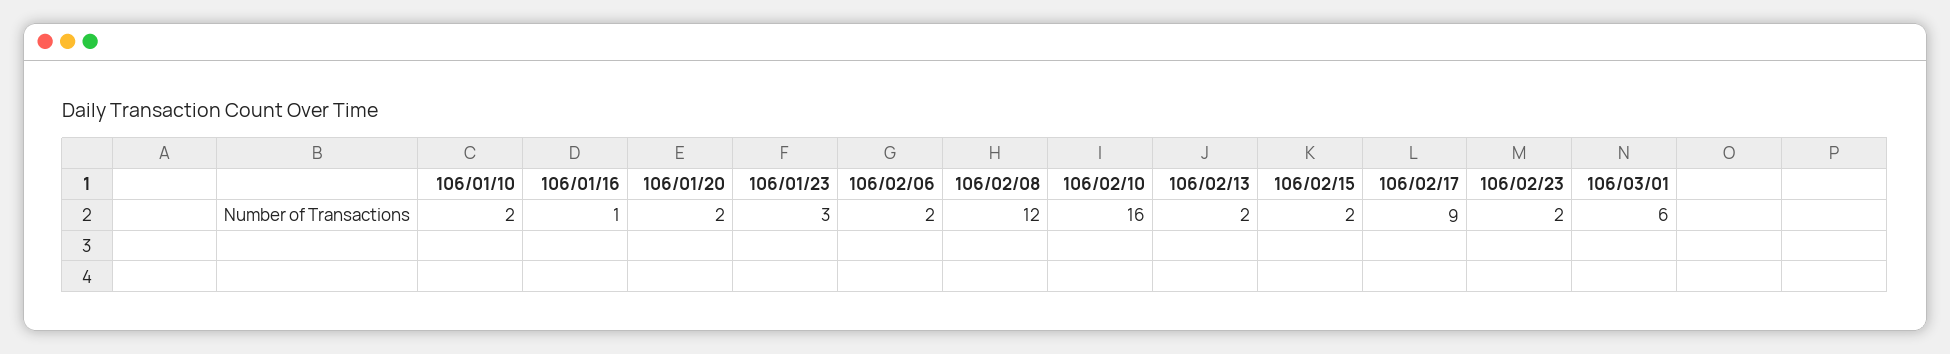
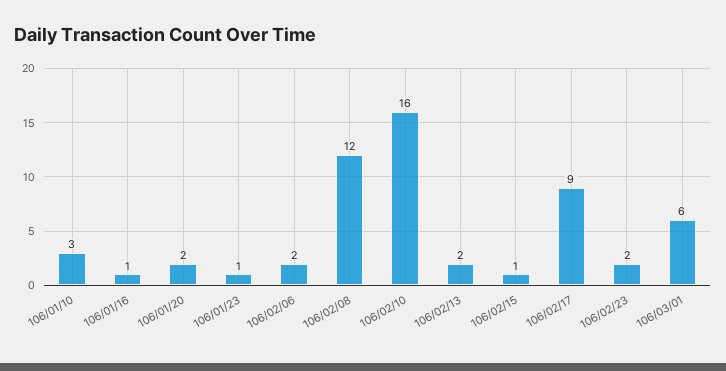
  {
-   "106/01/10": 2,
+   "106/01/10": 3,
    "106/01/16": 1,
    "106/01/20": 2,
-   "106/01/23": 3,
+   "106/01/23": 1,
    "106/02/06": 2,
    "106/02/08": 12,
    "106/02/10": 16,
    "106/02/13": 2,
-   "106/02/15": 2,
+   "106/02/15": 1,
    "106/02/17": 9,
    "106/02/23": 2,
    "106/03/01": 6
  }

